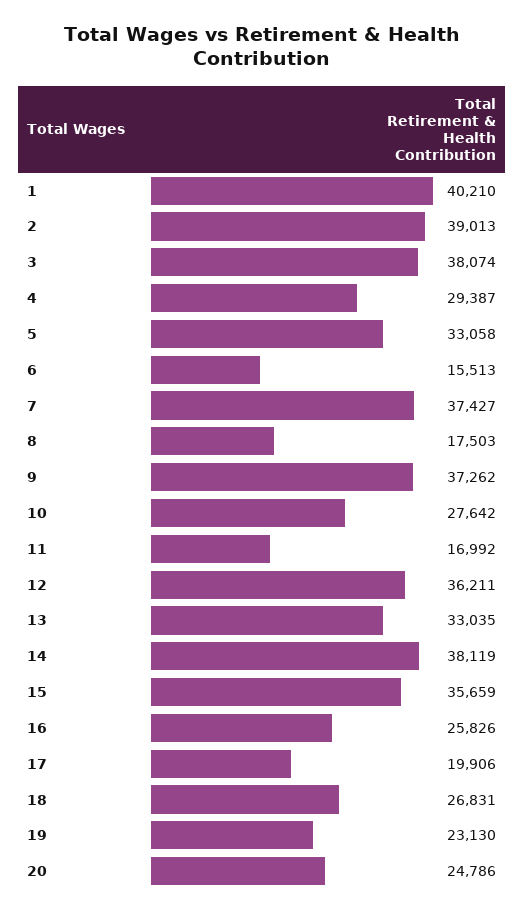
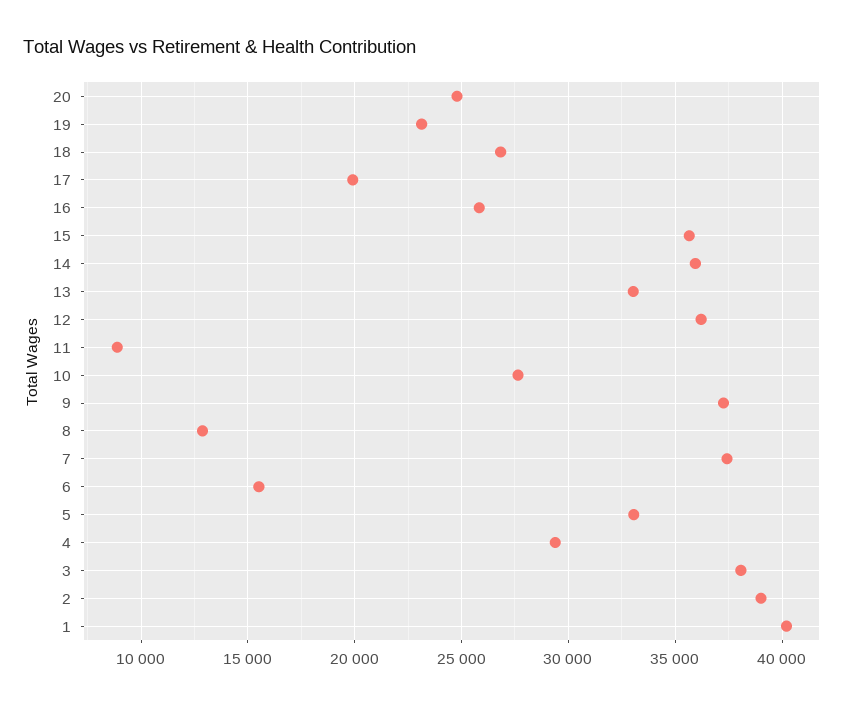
  {
    "1": 40210,
    "2": 39013,
    "3": 38074,
    "4": 29387,
    "5": 33058,
    "6": 15513,
    "7": 37427,
-   "8": 17503,
+   "8": 13000,
    "9": 37262,
    "10": 27642,
-   "11": 16992,
+   "11": 9000,
    "12": 36211,
    "13": 33035,
-   "14": 38119,
+   "14": 36000,
    "15": 35659,
    "16": 25826,
    "17": 19906,
    "18": 26831,
    "19": 23130,
    "20": 24786
  }

